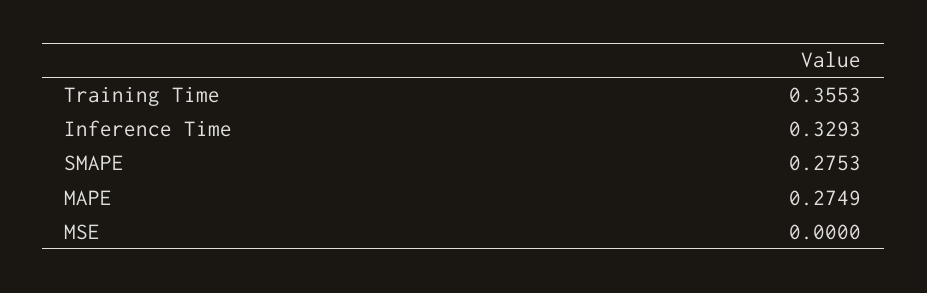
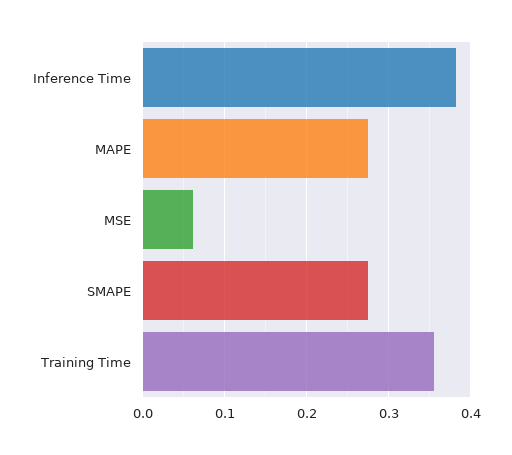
  {
    "Training Time": 0.3553,
-   "Inference Time": 0.3293,
+   "Inference Time": 0.38,
    "SMAPE": 0.2753,
    "MAPE": 0.2749,
-   "MSE": 0
+   "MSE": 0.06
  }

